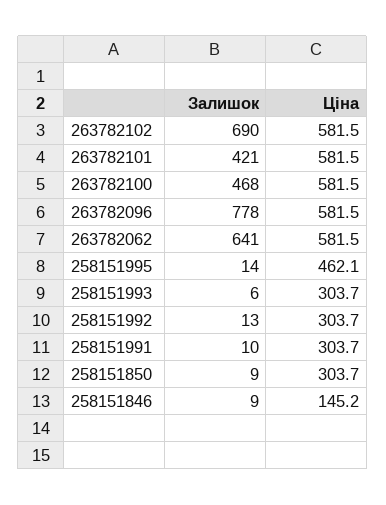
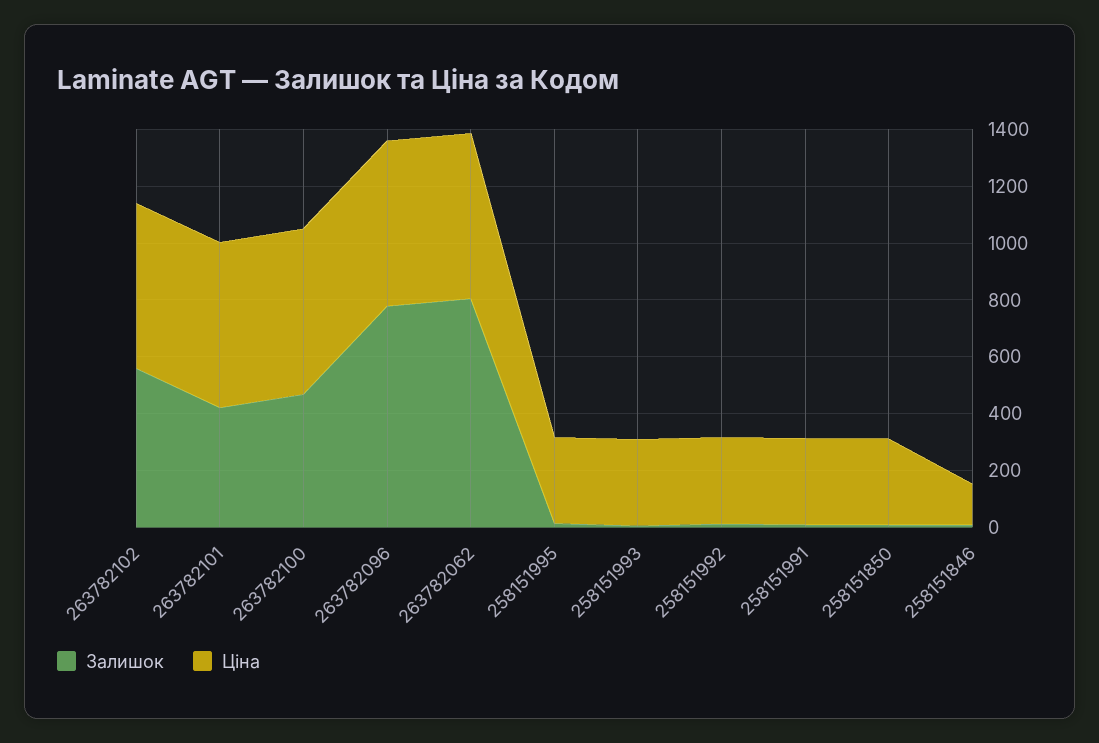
  {
    "Залишок": {
-     "263782102": 690,
+     "263782102": 550,
      "263782101": 421,
      "263782100": 468,
      "263782096": 778,
-     "263782062": 641,
+     "263782062": 800,
      "258151995": 14,
      "258151993": 6,
      "258151992": 13,
      "258151991": 10,
      "258151850": 9,
      "258151846": 9
    },
    "Ціна": {
      "263782102": 581.5,
      "263782101": 581.5,
      "263782100": 581.5,
      "263782096": 581.5,
      "263782062": 581.5,
-     "258151995": 462.1,
+     "258151995": 300,
      "258151993": 303.7,
      "258151992": 303.7,
      "258151991": 303.7,
      "258151850": 303.7,
      "258151846": 145.2
    }
  }

